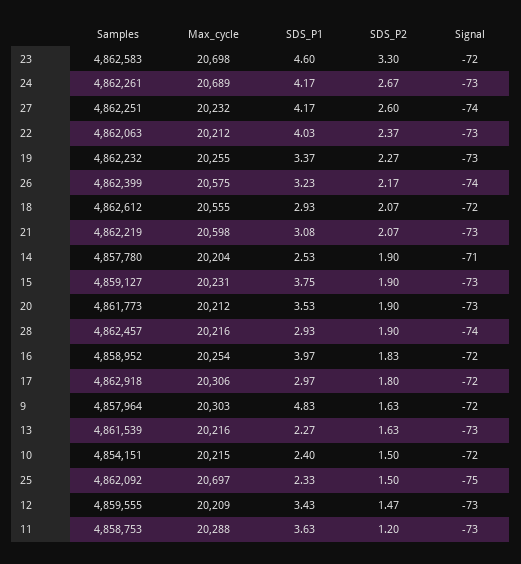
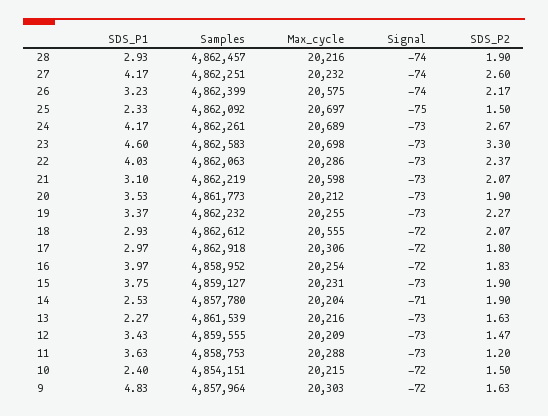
  {
    "Samples": {
      "23": 4862583,
      "24": 4862261,
      "27": 4862251,
      "22": 4862063,
      "19": 4862232,
      "26": 4862399,
      "18": 4862612,
      "21": 4862219,
      "14": 4857780,
      "15": 4859127,
      "20": 4861773,
      "28": 4862457,
      "16": 4858952,
      "17": 4862918,
      "9": 4857964,
      "13": 4861539,
      "10": 4854151,
      "25": 4862092,
      "12": 4859555,
      "11": 4858753
    },
    "Max_cycle": {
      "23": 20698,
      "24": 20689,
      "27": 20232,
-     "22": 20212,
+     "22": 20286,
      "19": 20255,
      "26": 20575,
      "18": 20555,
      "21": 20598,
      "14": 20204,
      "15": 20231,
      "20": 20212,
      "28": 20216,
      "16": 20254,
      "17": 20306,
      "9": 20303,
      "13": 20216,
      "10": 20215,
      "25": 20697,
      "12": 20209,
      "11": 20288
    },
    "SDS_P1": {
      "23": 4.6,
      "24": 4.17,
      "27": 4.17,
      "22": 4.03,
      "19": 3.37,
      "26": 3.23,
      "18": 2.93,
-     "21": 3.08,
+     "21": 3.1,
      "14": 2.53,
      "15": 3.75,
      "20": 3.53,
      "28": 2.93,
      "16": 3.97,
      "17": 2.97,
      "9": 4.83,
      "13": 2.27,
      "10": 2.4,
      "25": 2.33,
      "12": 3.43,
      "11": 3.63
    },
    "SDS_P2": {
      "23": 3.3,
      "24": 2.67,
      "27": 2.6,
      "22": 2.37,
      "19": 2.27,
      "26": 2.17,
      "18": 2.07,
      "21": 2.07,
      "14": 1.9,
      "15": 1.9,
      "20": 1.9,
      "28": 1.9,
      "16": 1.83,
      "17": 1.8,
      "9": 1.63,
      "13": 1.63,
      "10": 1.5,
      "25": 1.5,
      "12": 1.47,
      "11": 1.2
    },
    "Signal": {
-     "23": -72,
+     "23": -73,
      "24": -73,
      "27": -74,
      "22": -73,
      "19": -73,
      "26": -74,
      "18": -72,
      "21": -73,
      "14": -71,
      "15": -73,
      "20": -73,
      "28": -74,
      "16": -72,
      "17": -72,
      "9": -72,
      "13": -73,
      "10": -72,
      "25": -75,
      "12": -73,
      "11": -73
    }
  }

